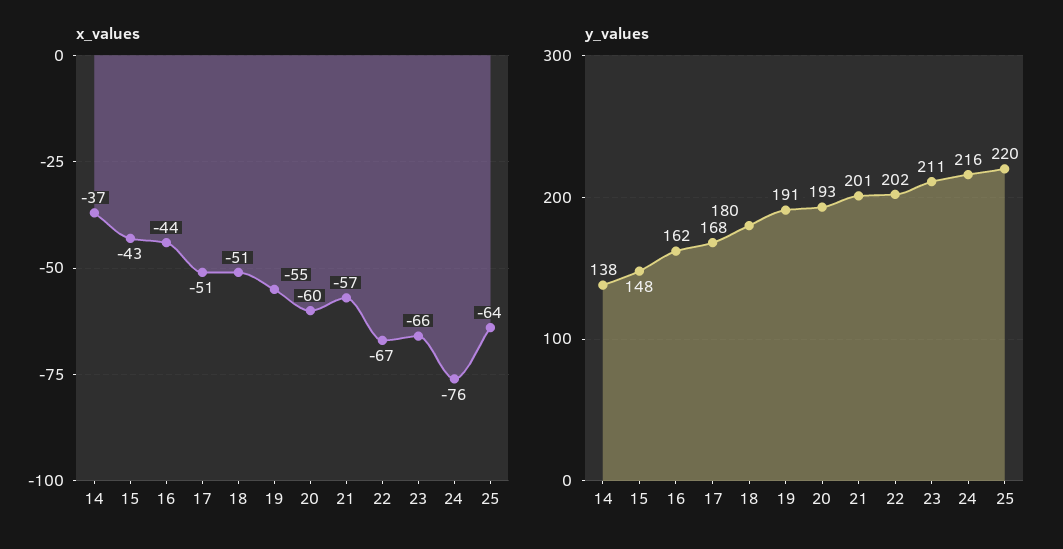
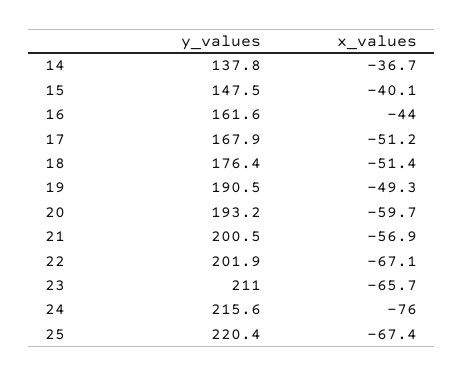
  {
    "x_values": {
      "14": -36.7,
-     "15": -43,
+     "15": -40.1,
      "16": -44,
      "17": -51.2,
      "18": -51.4,
-     "19": -55,
+     "19": -49.3,
      "20": -59.7,
      "21": -56.9,
      "22": -67.1,
      "23": -65.7,
      "24": -76,
-     "25": -64
+     "25": -67.4
    },
    "y_values": {
      "14": 137.8,
      "15": 147.5,
      "16": 161.6,
      "17": 167.9,
-     "18": 180,
+     "18": 176.4,
      "19": 190.5,
      "20": 193.2,
      "21": 200.5,
      "22": 201.9,
      "23": 211,
      "24": 215.6,
      "25": 220.4
    }
  }

